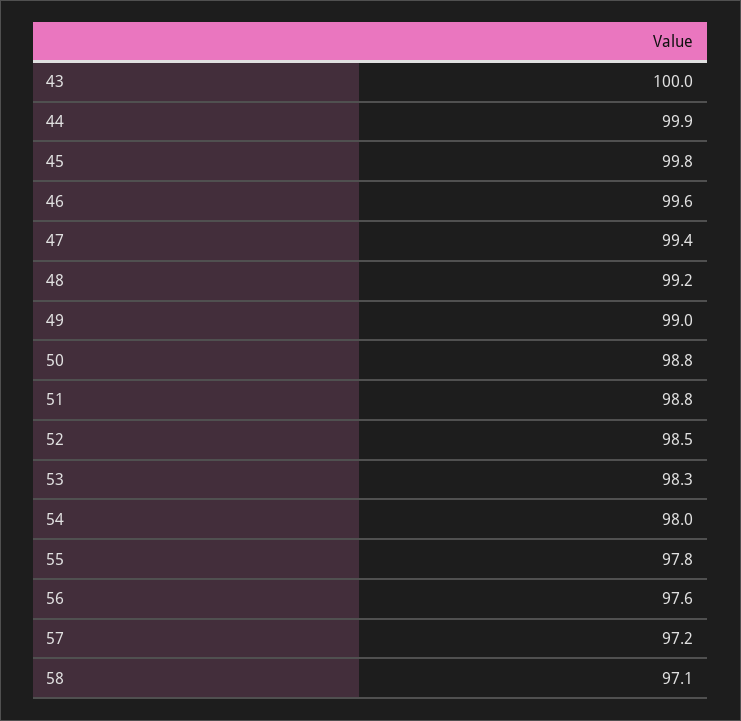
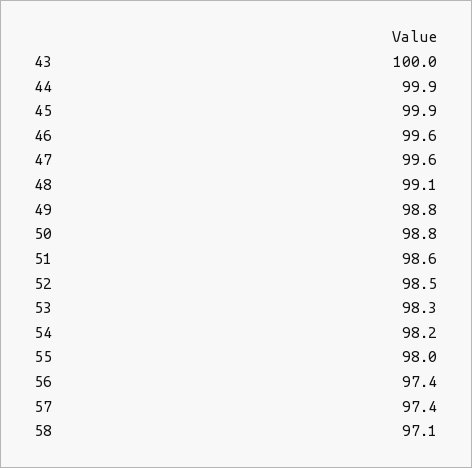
  {
    "43": 100,
    "44": 99.9,
-   "45": 99.8,
+   "45": 99.9,
    "46": 99.6,
-   "47": 99.4,
+   "47": 99.6,
-   "48": 99.2,
+   "48": 99.1,
-   "49": 99,
+   "49": 98.8,
    "50": 98.8,
-   "51": 98.8,
+   "51": 98.6,
    "52": 98.5,
    "53": 98.3,
-   "54": 98,
+   "54": 98.2,
-   "55": 97.8,
+   "55": 98,
-   "56": 97.6,
+   "56": 97.4,
-   "57": 97.2,
+   "57": 97.4,
    "58": 97.1
  }

